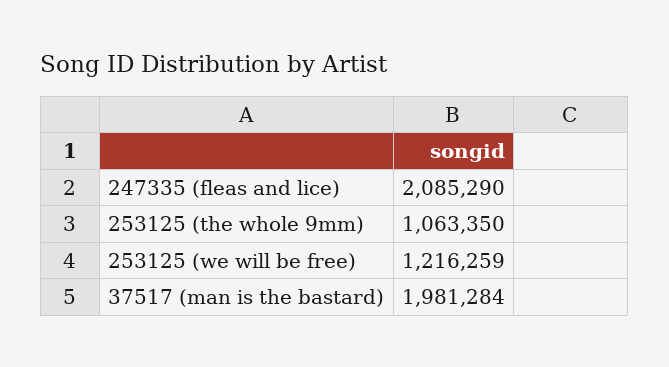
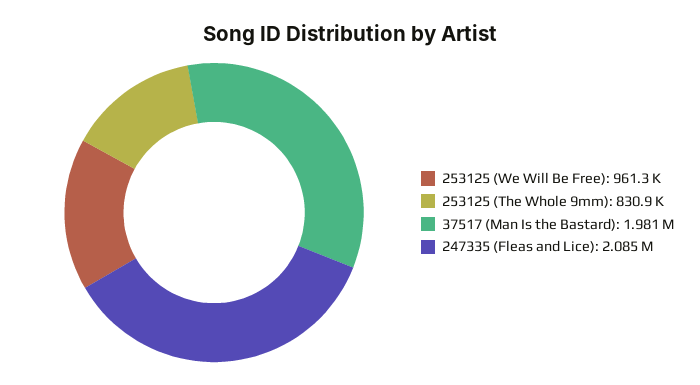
  {
    "247335 (fleas and lice)": 2085290,
-   "253125 (the whole 9mm)": 1063350,
+   "253125 (the whole 9mm)": 830900,
-   "253125 (we will be free)": 1216259,
+   "253125 (we will be free)": 961300,
    "37517 (man is the bastard)": 1981284
  }

